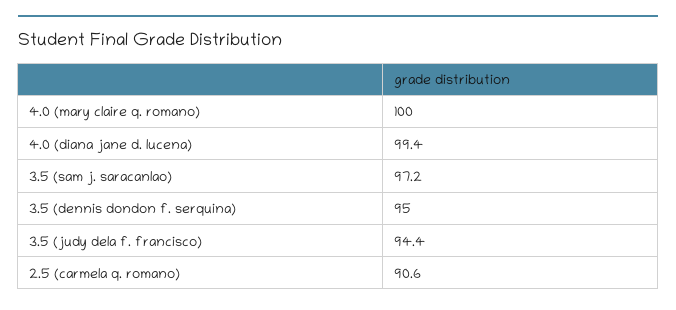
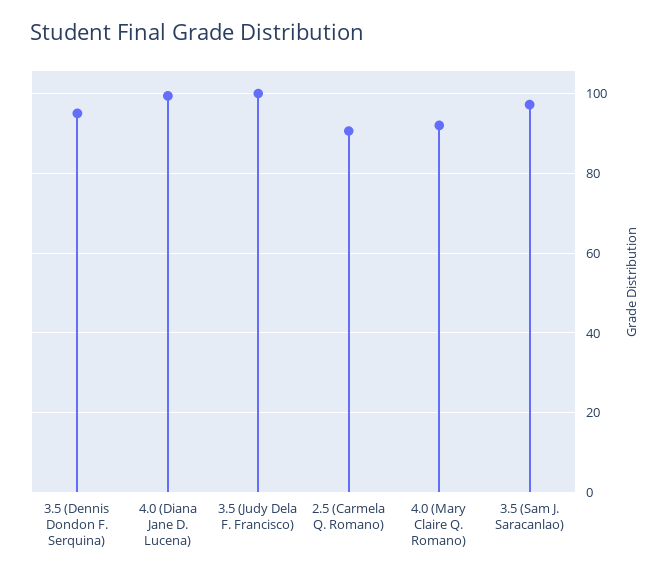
  {
-   "4.0 (mary claire q. romano)": 100,
+   "4.0 (mary claire q. romano)": 92,
    "4.0 (diana jane d. lucena)": 99.4,
    "3.5 (sam j. saracanlao)": 97.2,
    "3.5 (dennis dondon f. serquina)": 95,
-   "3.5 (judy dela f. francisco)": 94.4,
+   "3.5 (judy dela f. francisco)": 100,
    "2.5 (carmela q. romano)": 90.6
  }

